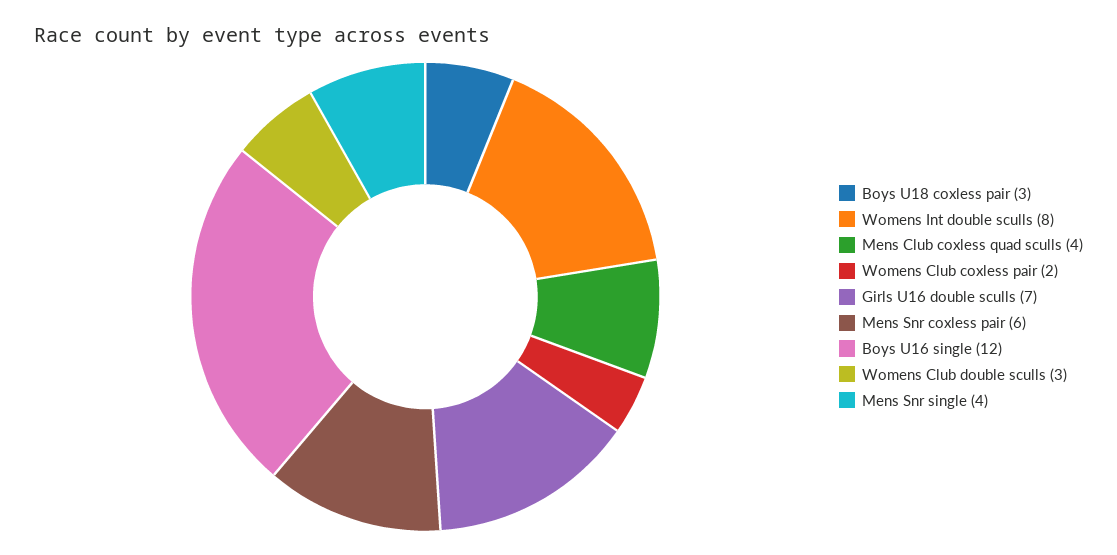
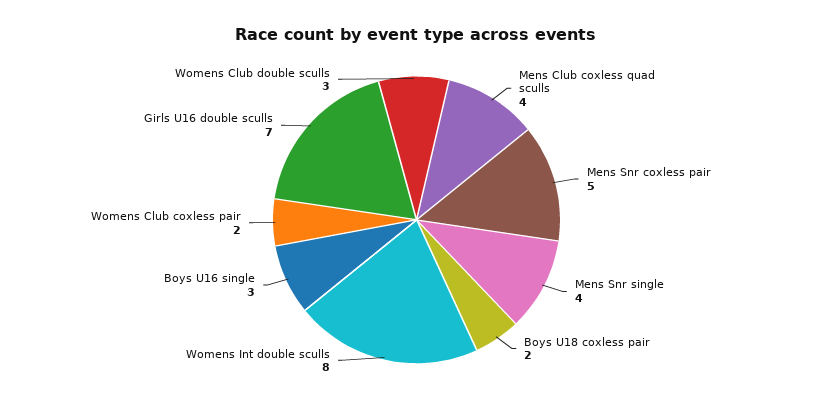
  {
-   "Boys U18 coxless pair": 3,
+   "Boys U18 coxless pair": 2,
    "Womens Int double sculls": 8,
    "Mens Club coxless quad sculls": 4,
    "Womens Club coxless pair": 2,
    "Girls U16 double sculls": 7,
-   "Mens Snr coxless pair": 6,
+   "Mens Snr coxless pair": 5,
-   "Boys U16 single": 12,
+   "Boys U16 single": 3,
    "Womens Club double sculls": 3,
    "Mens Snr single": 4
  }

